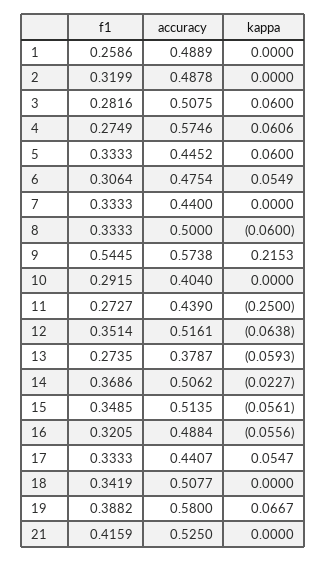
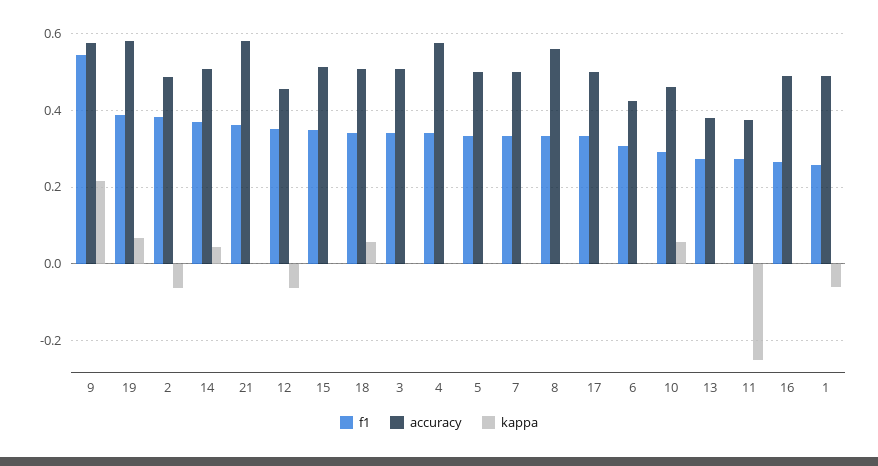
  {
    "f1": {
      "1": 0.2586,
-     "2": 0.3199,
+     "2": 0.38,
-     "3": 0.2816,
+     "3": 0.34,
-     "4": 0.2749,
+     "4": 0.34,
      "5": 0.3333,
      "6": 0.3064,
      "7": 0.3333,
      "8": 0.3333,
      "9": 0.5445,
      "10": 0.2915,
      "11": 0.2727,
      "12": 0.3514,
      "13": 0.2735,
      "14": 0.3686,
      "15": 0.3485,
-     "16": 0.3205,
+     "16": 0.26,
      "17": 0.3333,
      "18": 0.3419,
      "19": 0.3882,
-     "21": 0.4159
+     "21": 0.36
    },
    "accuracy": {
      "1": 0.4889,
      "2": 0.4878,
      "3": 0.5075,
      "4": 0.5746,
-     "5": 0.4452,
+     "5": 0.5,
-     "6": 0.4754,
+     "6": 0.42,
-     "7": 0.44,
+     "7": 0.5,
-     "8": 0.5,
+     "8": 0.56,
      "9": 0.5738,
-     "10": 0.404,
+     "10": 0.46,
-     "11": 0.439,
+     "11": 0.38,
-     "12": 0.5161,
+     "12": 0.46,
      "13": 0.3787,
      "14": 0.5062,
      "15": 0.5135,
      "16": 0.4884,
-     "17": 0.4407,
+     "17": 0.5,
      "18": 0.5077,
      "19": 0.58,
-     "21": 0.525
+     "21": 0.58
    },
    "kappa": {
-     "1": 0,
+     "1": -0.06,
-     "2": 0,
+     "2": -0.06,
-     "3": 0.06,
+     "3": 0,
-     "4": 0.0606,
+     "4": 0,
-     "5": 0.06,
+     "5": 0,
-     "6": 0.0549,
+     "6": 0,
      "7": 0,
-     "8": -0.06,
+     "8": 0,
      "9": 0.2153,
-     "10": 0,
+     "10": 0.06,
      "11": -0.25,
      "12": -0.0638,
-     "13": -0.0593,
+     "13": 0,
-     "14": -0.0227,
+     "14": 0.04,
-     "15": -0.0561,
+     "15": 0,
-     "16": -0.0556,
+     "16": 0,
-     "17": 0.0547,
+     "17": 0,
-     "18": 0,
+     "18": 0.06,
      "19": 0.0667,
      "21": 0
    }
  }

